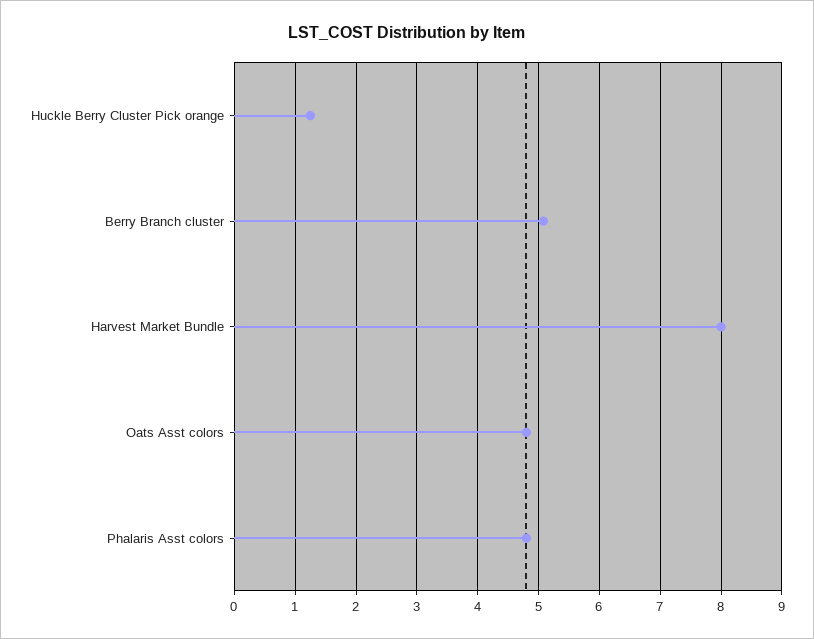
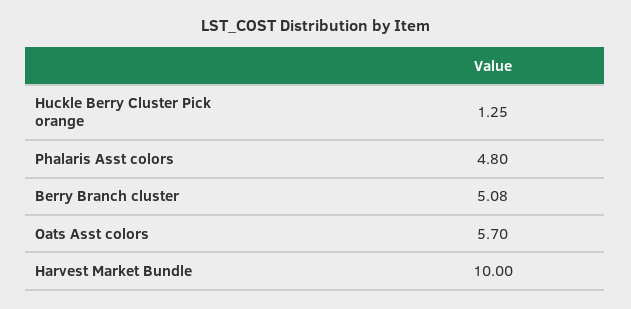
  {
    "Huckle Berry Cluster Pick orange": 1.25,
    "Berry Branch cluster": 5.08,
-   "Harvest Market Bundle": 8,
+   "Harvest Market Bundle": 10,
-   "Oats Asst colors": 4.8,
+   "Oats Asst colors": 5.7,
    "Phalaris Asst colors": 4.8
  }

